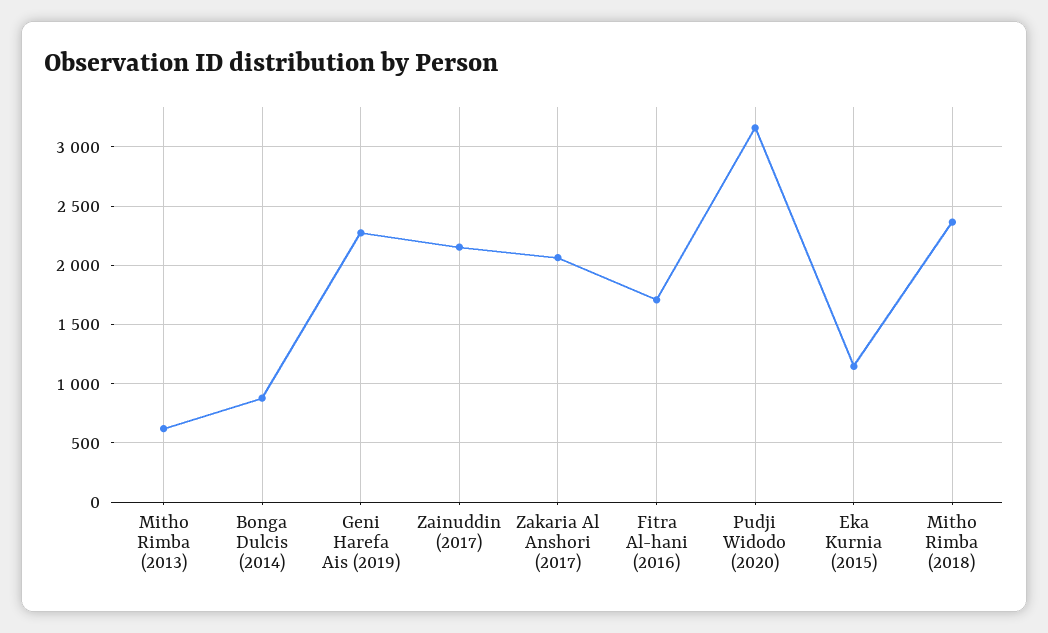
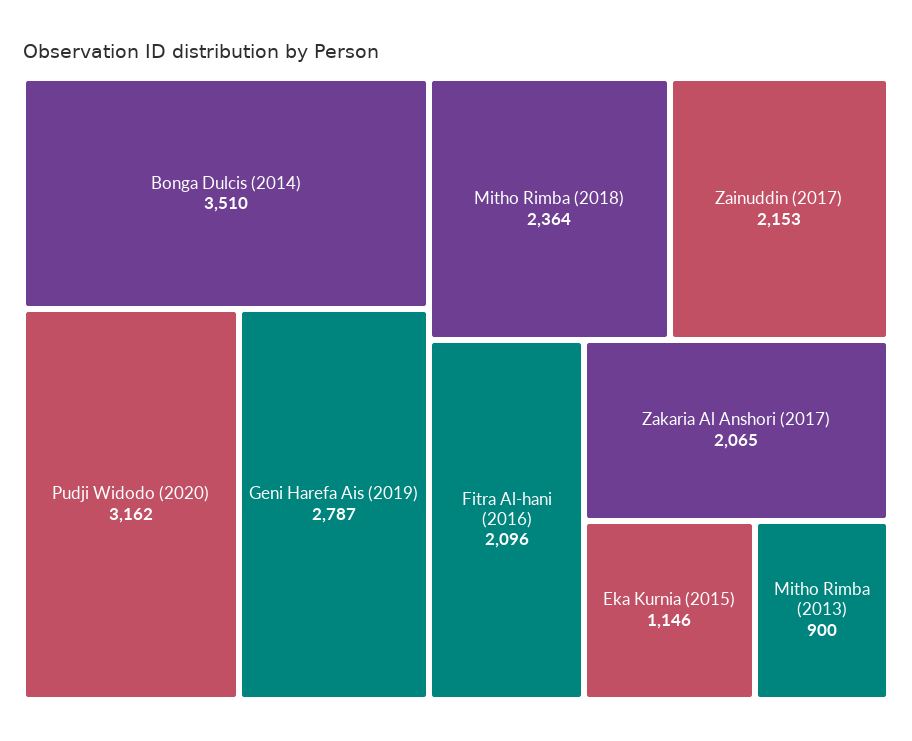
  {
-   "Mitho Rimba (2013)": 600,
+   "Mitho Rimba (2013)": 900,
-   "Bonga Dulcis (2014)": 900,
+   "Bonga Dulcis (2014)": 3510,
-   "Geni Harefa Ais (2019)": 2300,
+   "Geni Harefa Ais (2019)": 2787,
    "Zainuddin (2017)": 2153,
    "Zakaria Al Anshori (2017)": 2065,
-   "Fitra Al-hani (2016)": 1700,
+   "Fitra Al-hani (2016)": 2096,
    "Pudji Widodo (2020)": 3162,
    "Eka Kurnia (2015)": 1146,
    "Mitho Rimba (2018)": 2364
  }

